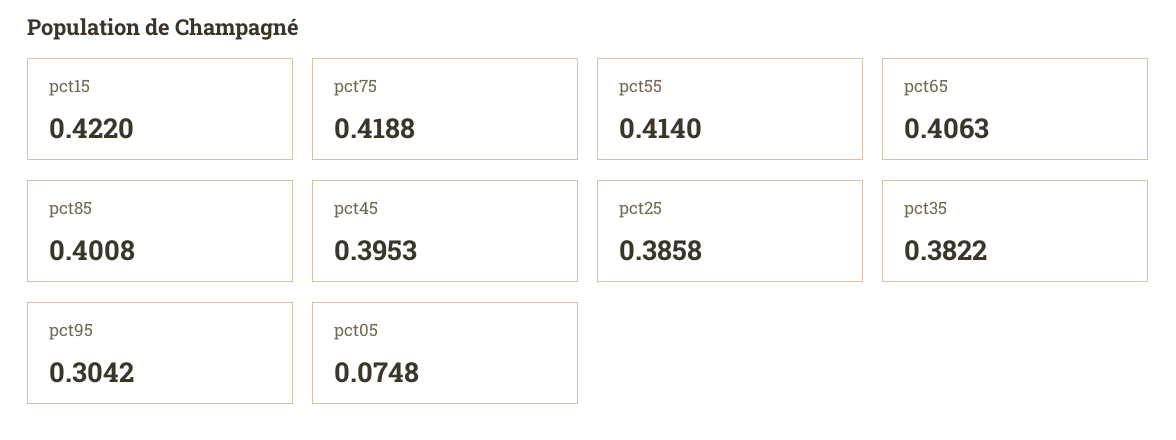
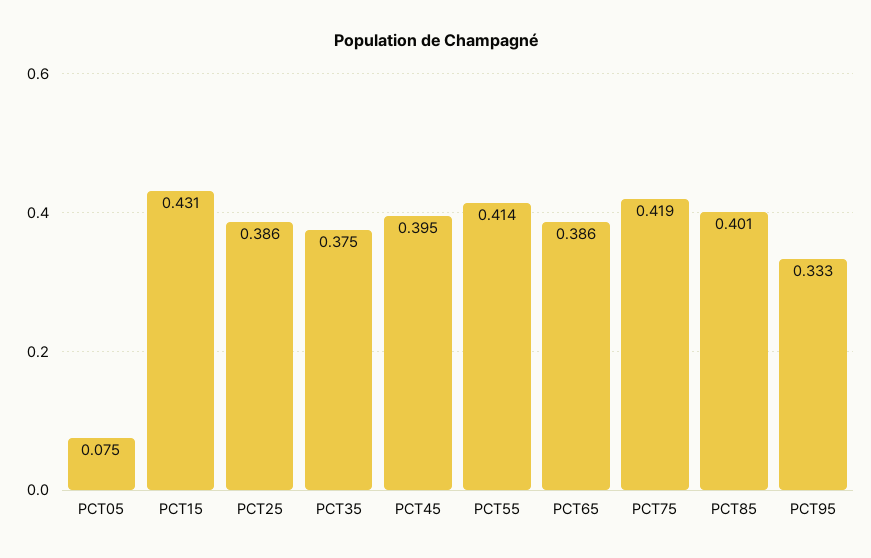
  {
-   "pct15": 0.422,
+   "pct15": 0.431,
    "pct75": 0.4188,
    "pct55": 0.414,
-   "pct65": 0.4063,
+   "pct65": 0.386,
    "pct85": 0.4008,
    "pct45": 0.3953,
    "pct25": 0.3858,
-   "pct35": 0.3822,
+   "pct35": 0.375,
-   "pct95": 0.3042,
+   "pct95": 0.333,
    "pct05": 0.0748
  }

